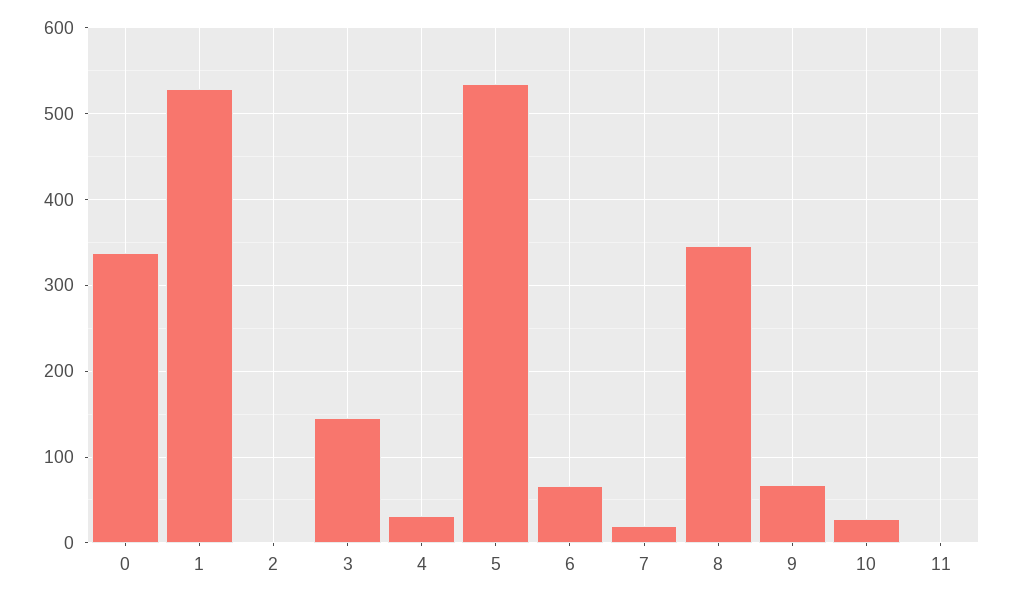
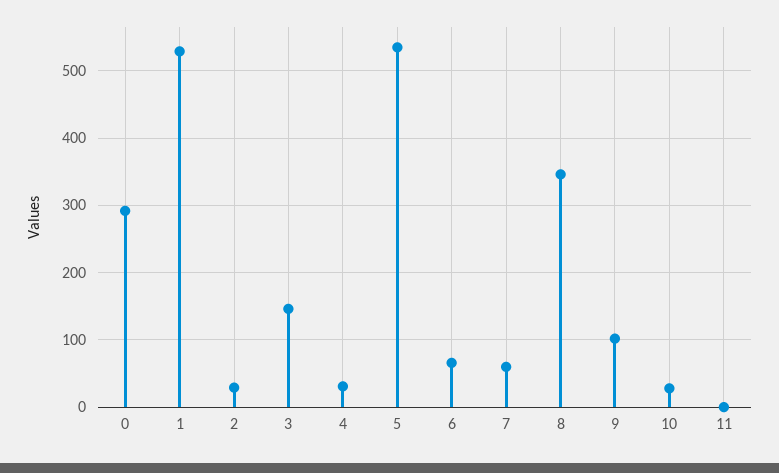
  {
-   "0": 340,
+   "0": 290,
    "1": 530,
-   "2": 0,
+   "2": 30,
    "3": 150,
    "4": 30,
    "5": 540,
    "6": 70,
-   "7": 20,
+   "7": 60,
    "8": 350,
-   "9": 70,
+   "9": 100,
    "10": 30,
    "11": 0
  }

